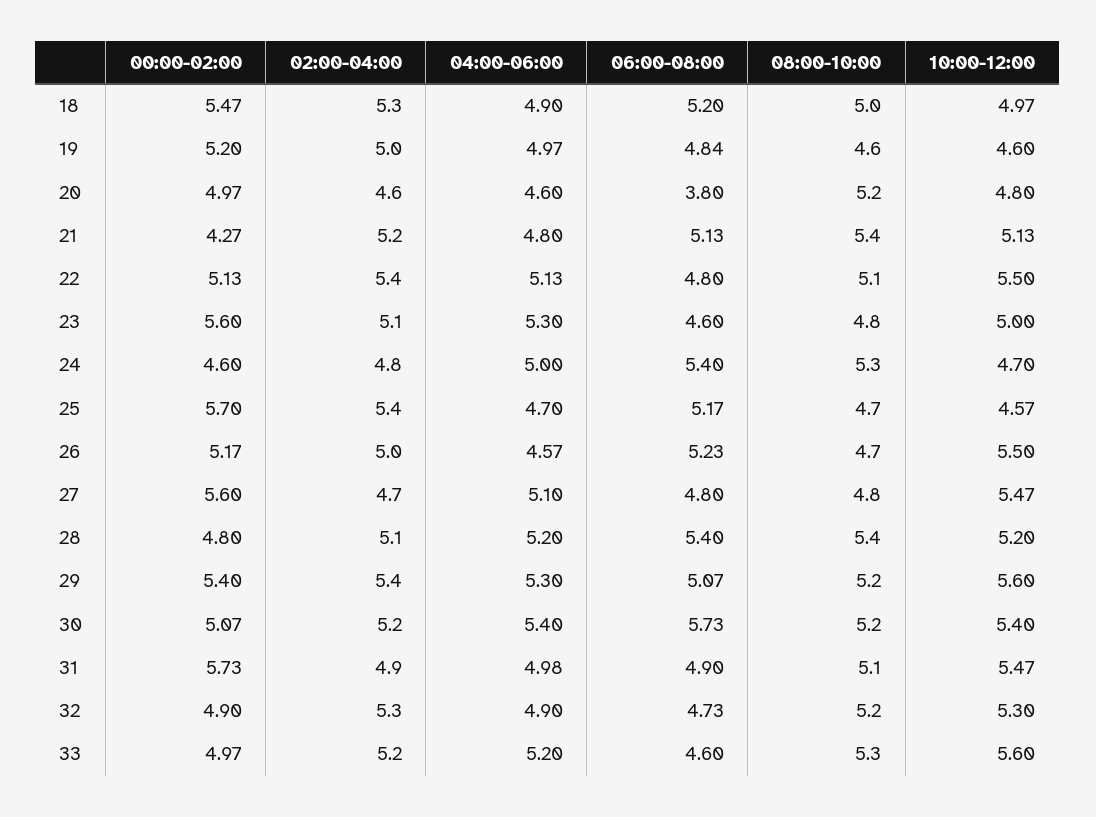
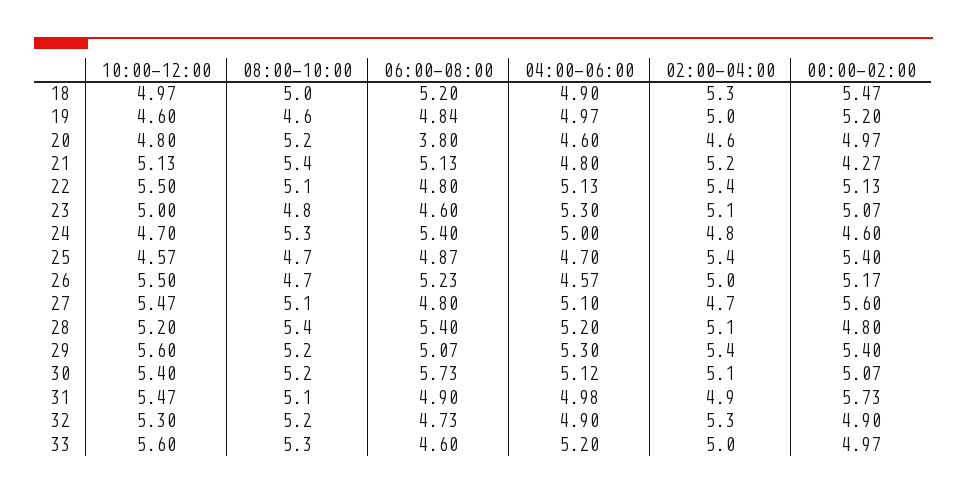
  {
    "00:00-02:00": {
      "18": 5.47,
      "19": 5.2,
      "20": 4.97,
      "21": 4.27,
      "22": 5.13,
-     "23": 5.6,
+     "23": 5.07,
      "24": 4.6,
-     "25": 5.7,
+     "25": 5.4,
      "26": 5.17,
      "27": 5.6,
      "28": 4.8,
      "29": 5.4,
      "30": 5.07,
      "31": 5.73,
      "32": 4.9,
      "33": 4.97
    },
    "02:00-04:00": {
      "18": 5.3,
      "19": 5,
      "20": 4.6,
      "21": 5.2,
      "22": 5.4,
      "23": 5.1,
      "24": 4.8,
      "25": 5.4,
      "26": 5,
      "27": 4.7,
      "28": 5.1,
      "29": 5.4,
-     "30": 5.2,
+     "30": 5.1,
      "31": 4.9,
      "32": 5.3,
-     "33": 5.2
+     "33": 5
    },
    "04:00-06:00": {
      "18": 4.9,
      "19": 4.97,
      "20": 4.6,
      "21": 4.8,
      "22": 5.13,
      "23": 5.3,
      "24": 5,
      "25": 4.7,
      "26": 4.57,
      "27": 5.1,
      "28": 5.2,
      "29": 5.3,
-     "30": 5.4,
+     "30": 5.12,
      "31": 4.98,
      "32": 4.9,
      "33": 5.2
    },
    "06:00-08:00": {
      "18": 5.2,
      "19": 4.84,
      "20": 3.8,
      "21": 5.13,
      "22": 4.8,
      "23": 4.6,
      "24": 5.4,
-     "25": 5.17,
+     "25": 4.87,
      "26": 5.23,
      "27": 4.8,
      "28": 5.4,
      "29": 5.07,
      "30": 5.73,
      "31": 4.9,
      "32": 4.73,
      "33": 4.6
    },
    "08:00-10:00": {
      "18": 5,
      "19": 4.6,
      "20": 5.2,
      "21": 5.4,
      "22": 5.1,
      "23": 4.8,
      "24": 5.3,
      "25": 4.7,
      "26": 4.7,
-     "27": 4.8,
+     "27": 5.1,
      "28": 5.4,
      "29": 5.2,
      "30": 5.2,
      "31": 5.1,
      "32": 5.2,
      "33": 5.3
    },
    "10:00-12:00": {
      "18": 4.97,
      "19": 4.6,
      "20": 4.8,
      "21": 5.13,
      "22": 5.5,
      "23": 5,
      "24": 4.7,
      "25": 4.57,
      "26": 5.5,
      "27": 5.47,
      "28": 5.2,
      "29": 5.6,
      "30": 5.4,
      "31": 5.47,
      "32": 5.3,
      "33": 5.6
    }
  }

